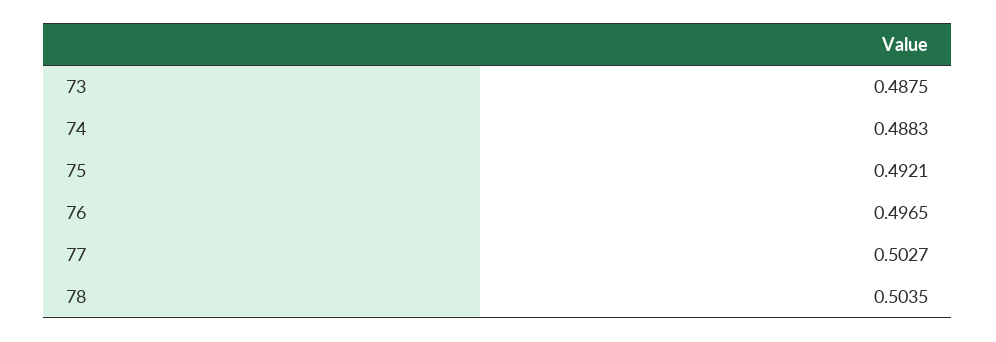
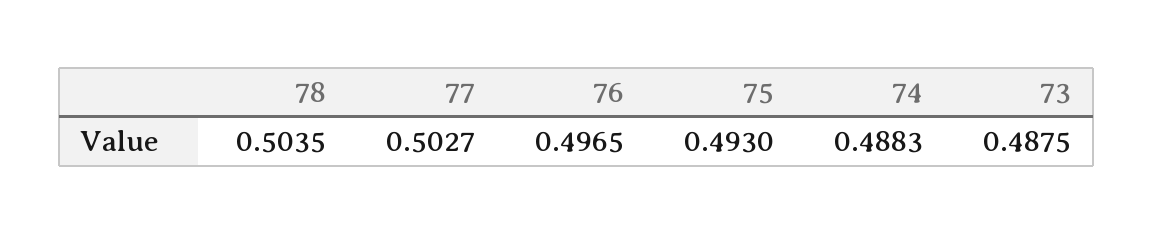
  {
    "73": 0.4875,
    "74": 0.4883,
-   "75": 0.4921,
+   "75": 0.493,
    "76": 0.4965,
    "77": 0.5027,
    "78": 0.5035
  }

